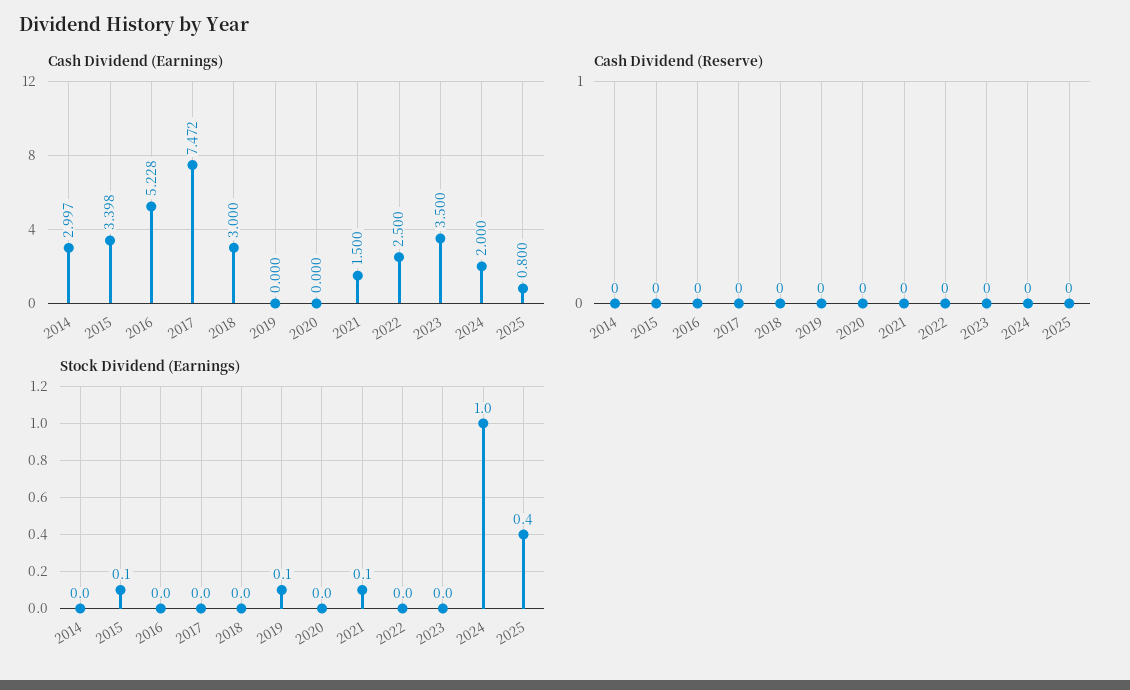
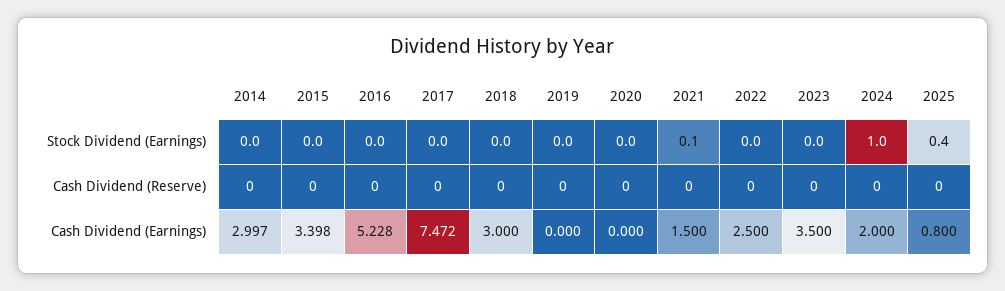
  {
    "Cash Dividend (Earnings)": {
      "2014": 2.997,
      "2015": 3.398,
      "2016": 5.228,
      "2017": 7.472,
      "2018": 3,
      "2019": 0,
      "2020": 0,
      "2021": 1.5,
      "2022": 2.5,
      "2023": 3.5,
      "2024": 2,
      "2025": 0.8
    },
    "Cash Dividend (Reserve)": {
      "2014": 0,
      "2015": 0,
      "2016": 0,
      "2017": 0,
      "2018": 0,
      "2019": 0,
      "2020": 0,
      "2021": 0,
      "2022": 0,
      "2023": 0,
      "2024": 0,
      "2025": 0
    },
    "Stock Dividend (Earnings)": {
      "2014": 0,
-     "2015": 0.1,
+     "2015": 0,
      "2016": 0,
      "2017": 0,
      "2018": 0,
-     "2019": 0.1,
+     "2019": 0,
      "2020": 0,
      "2021": 0.1,
      "2022": 0,
      "2023": 0,
      "2024": 1,
      "2025": 0.4
    }
  }

